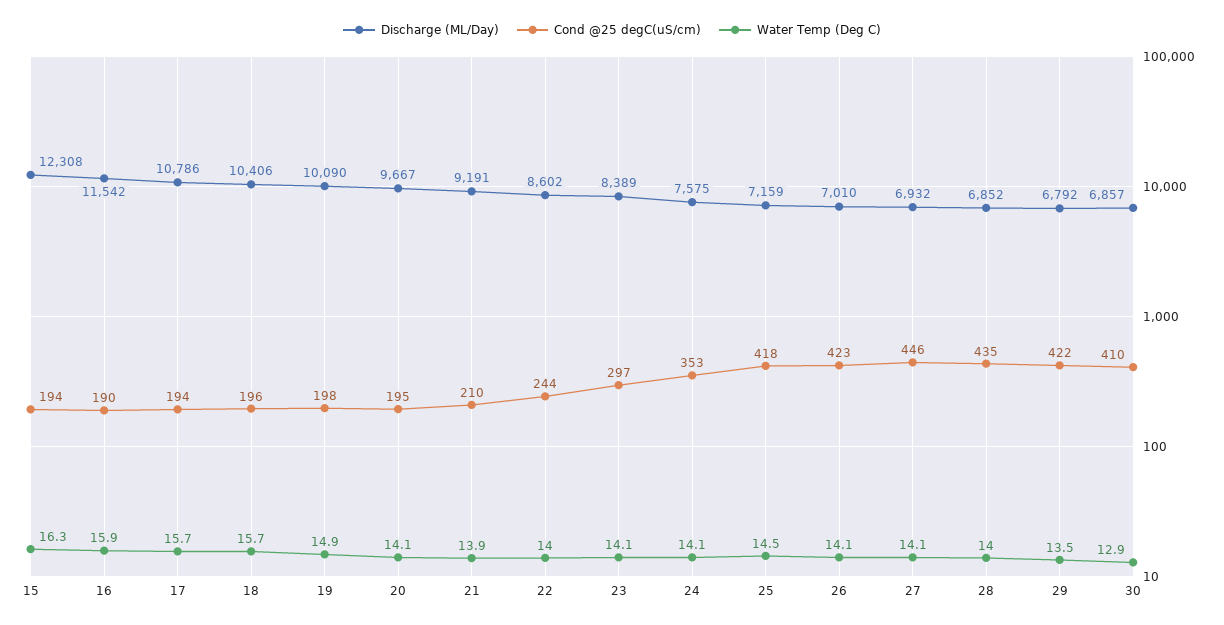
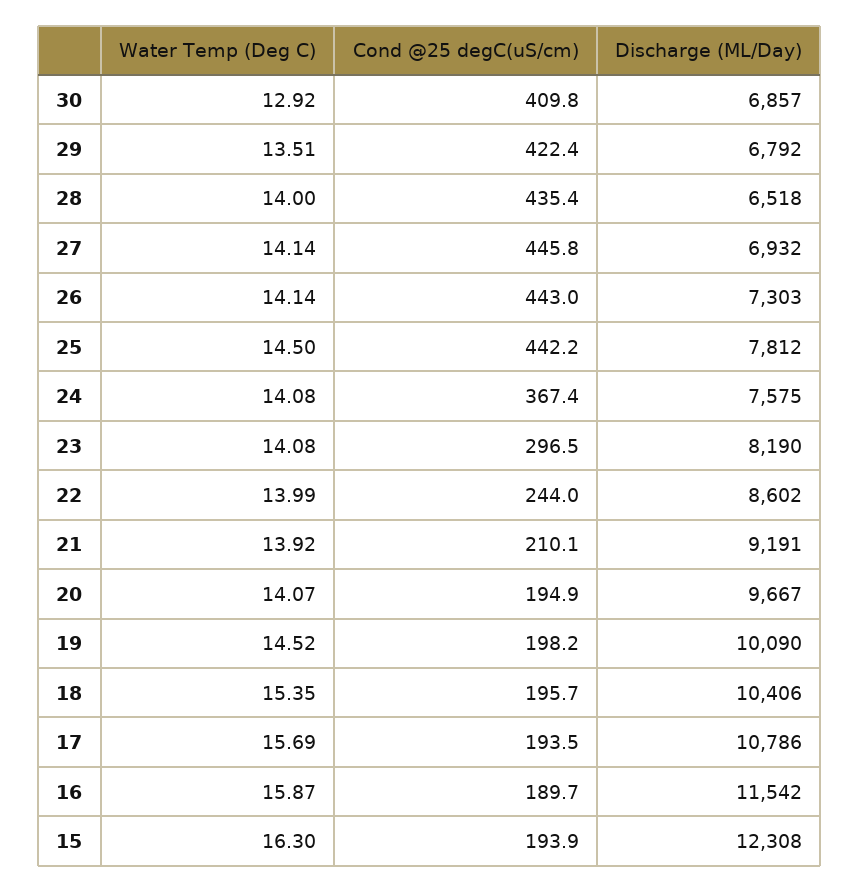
  {
    "Discharge (ML/Day)": {
      "15": 12308,
      "16": 11542,
      "17": 10786,
      "18": 10406,
      "19": 10090,
      "20": 9667,
      "21": 9191,
      "22": 8602,
-     "23": 8389,
+     "23": 8190,
      "24": 7575,
-     "25": 7159,
+     "25": 7812,
-     "26": 7010,
+     "26": 7303,
      "27": 6932,
-     "28": 6852,
+     "28": 6518,
      "29": 6792,
      "30": 6857
    },
    "Cond @25 degC(uS/cm)": {
      "15": 193.9,
      "16": 189.7,
      "17": 193.5,
      "18": 195.7,
      "19": 198.2,
      "20": 194.9,
      "21": 210.1,
      "22": 244,
      "23": 296.5,
-     "24": 353,
+     "24": 367.4,
-     "25": 418,
+     "25": 442.2,
-     "26": 423,
+     "26": 443,
      "27": 445.8,
      "28": 435.4,
      "29": 422.4,
      "30": 409.8
    },
    "Water Temp (Deg C)": {
      "15": 16.3,
      "16": 15.87,
      "17": 15.69,
-     "18": 15.7,
+     "18": 15.35,
-     "19": 14.9,
+     "19": 14.52,
      "20": 14.07,
      "21": 13.92,
      "22": 13.99,
      "23": 14.08,
      "24": 14.08,
      "25": 14.5,
      "26": 14.14,
      "27": 14.14,
      "28": 14,
      "29": 13.51,
      "30": 12.92
    }
  }

